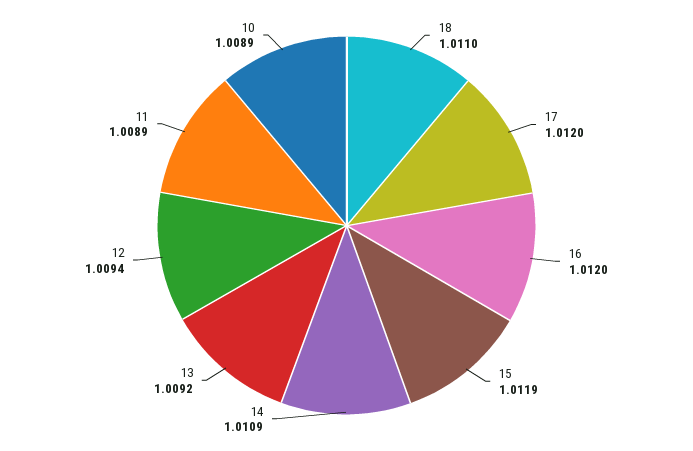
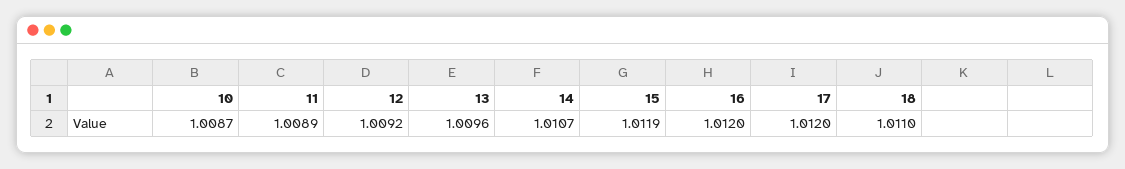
  {
    "18": 1.011,
    "17": 1.012,
    "16": 1.012,
    "15": 1.0119,
-   "14": 1.0109,
+   "14": 1.0107,
-   "13": 1.0092,
+   "13": 1.0096,
-   "12": 1.0094,
+   "12": 1.0092,
    "11": 1.0089,
-   "10": 1.0089
+   "10": 1.0087
  }

